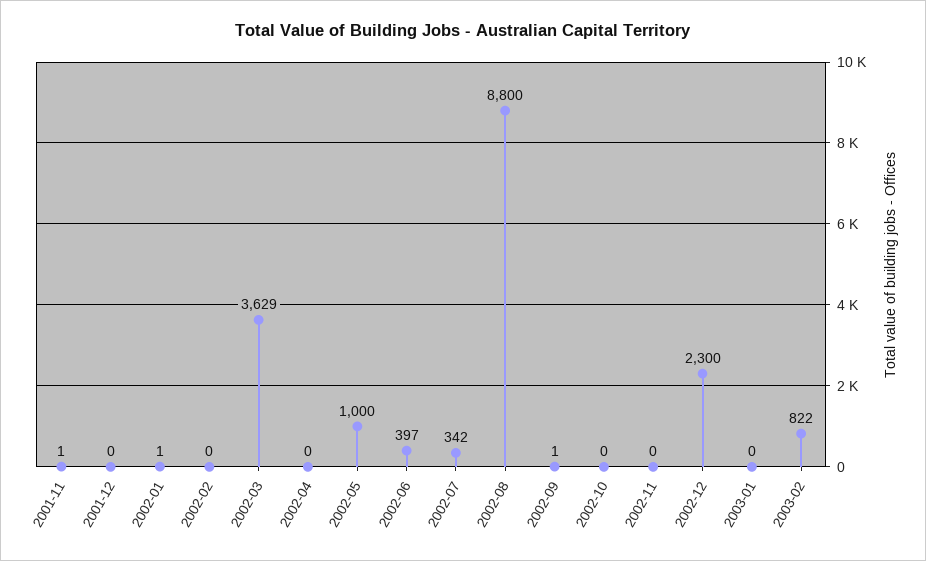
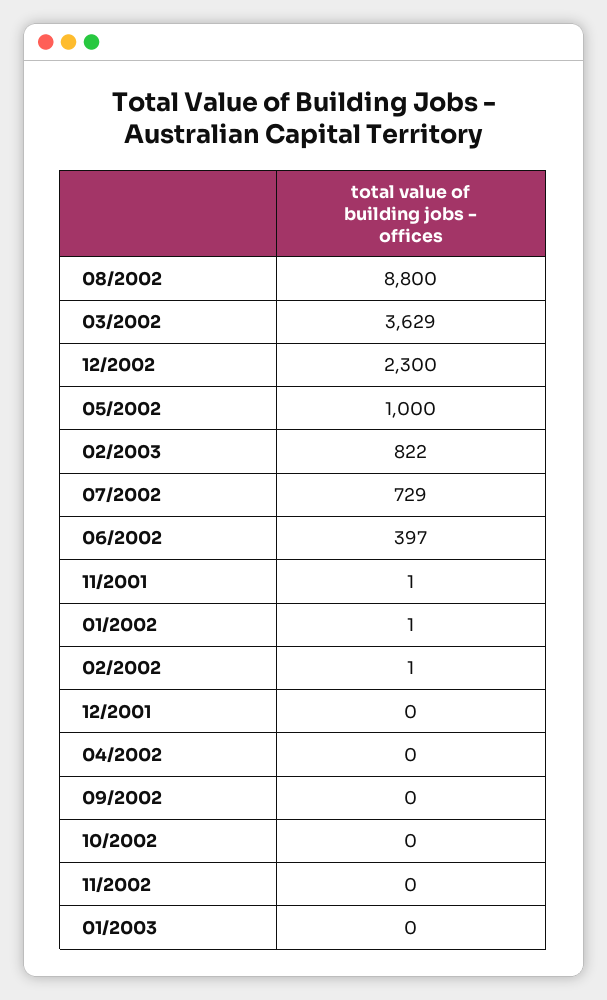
  {
    "2001-11": 1,
    "2001-12": 0,
    "2002-01": 1,
-   "2002-02": 0,
+   "2002-02": 1,
    "2002-03": 3629,
    "2002-04": 0,
    "2002-05": 1000,
    "2002-06": 397,
-   "2002-07": 342,
+   "2002-07": 729,
    "2002-08": 8800,
-   "2002-09": 1,
+   "2002-09": 0,
    "2002-10": 0,
    "2002-11": 0,
    "2002-12": 2300,
    "2003-01": 0,
    "2003-02": 822
  }

